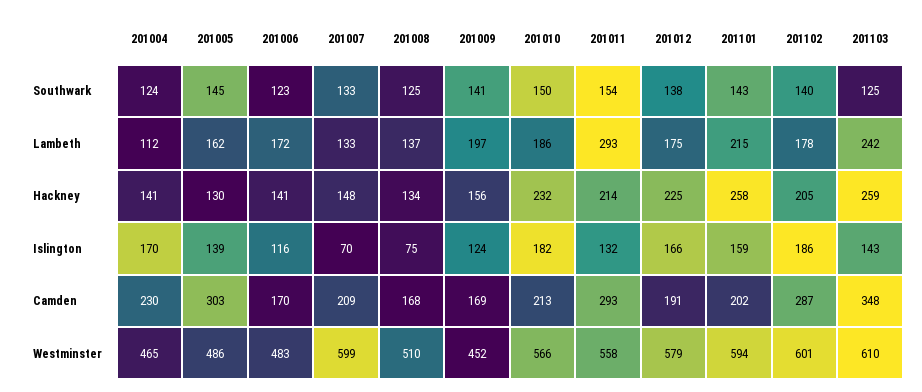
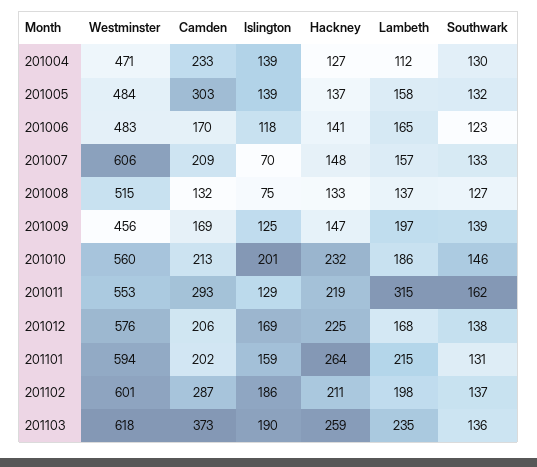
  {
    "201004": {
-     "Southwark": 124,
+     "Southwark": 130,
      "Lambeth": 112,
-     "Hackney": 141,
+     "Hackney": 127,
-     "Islington": 170,
+     "Islington": 139,
-     "Camden": 230,
+     "Camden": 233,
-     "Westminster": 465
+     "Westminster": 471
    },
    "201005": {
-     "Southwark": 145,
+     "Southwark": 132,
-     "Lambeth": 162,
+     "Lambeth": 158,
-     "Hackney": 130,
+     "Hackney": 137,
      "Islington": 139,
      "Camden": 303,
-     "Westminster": 486
+     "Westminster": 484
    },
    "201006": {
      "Southwark": 123,
-     "Lambeth": 172,
+     "Lambeth": 165,
      "Hackney": 141,
-     "Islington": 116,
+     "Islington": 118,
      "Camden": 170,
      "Westminster": 483
    },
    "201007": {
      "Southwark": 133,
-     "Lambeth": 133,
+     "Lambeth": 157,
      "Hackney": 148,
      "Islington": 70,
      "Camden": 209,
-     "Westminster": 599
+     "Westminster": 606
    },
    "201008": {
-     "Southwark": 125,
+     "Southwark": 127,
      "Lambeth": 137,
-     "Hackney": 134,
+     "Hackney": 133,
      "Islington": 75,
-     "Camden": 168,
+     "Camden": 132,
-     "Westminster": 510
+     "Westminster": 515
    },
    "201009": {
-     "Southwark": 141,
+     "Southwark": 139,
      "Lambeth": 197,
-     "Hackney": 156,
+     "Hackney": 147,
-     "Islington": 124,
+     "Islington": 125,
      "Camden": 169,
-     "Westminster": 452
+     "Westminster": 456
    },
    "201010": {
-     "Southwark": 150,
+     "Southwark": 146,
      "Lambeth": 186,
      "Hackney": 232,
-     "Islington": 182,
+     "Islington": 201,
      "Camden": 213,
-     "Westminster": 566
+     "Westminster": 560
    },
    "201011": {
-     "Southwark": 154,
+     "Southwark": 162,
-     "Lambeth": 293,
+     "Lambeth": 315,
-     "Hackney": 214,
+     "Hackney": 219,
-     "Islington": 132,
+     "Islington": 129,
      "Camden": 293,
-     "Westminster": 558
+     "Westminster": 553
    },
    "201012": {
      "Southwark": 138,
-     "Lambeth": 175,
+     "Lambeth": 168,
      "Hackney": 225,
-     "Islington": 166,
+     "Islington": 169,
-     "Camden": 191,
+     "Camden": 206,
-     "Westminster": 579
+     "Westminster": 576
    },
    "201101": {
-     "Southwark": 143,
+     "Southwark": 131,
      "Lambeth": 215,
-     "Hackney": 258,
+     "Hackney": 264,
      "Islington": 159,
      "Camden": 202,
      "Westminster": 594
    },
    "201102": {
-     "Southwark": 140,
+     "Southwark": 137,
-     "Lambeth": 178,
+     "Lambeth": 198,
-     "Hackney": 205,
+     "Hackney": 211,
      "Islington": 186,
      "Camden": 287,
      "Westminster": 601
    },
    "201103": {
-     "Southwark": 125,
+     "Southwark": 136,
-     "Lambeth": 242,
+     "Lambeth": 235,
      "Hackney": 259,
-     "Islington": 143,
+     "Islington": 190,
-     "Camden": 348,
+     "Camden": 373,
-     "Westminster": 610
+     "Westminster": 618
    }
  }

